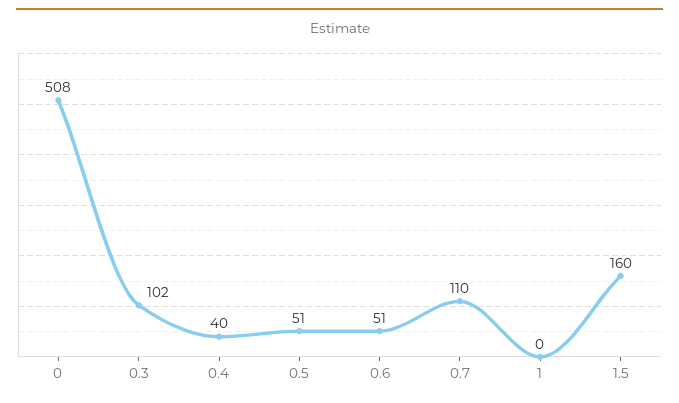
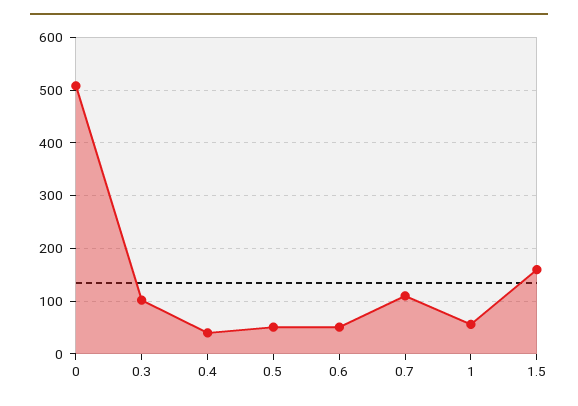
  {
    "0": 508,
    "0.3": 102,
    "0.4": 40,
    "0.5": 51,
    "0.6": 51,
    "0.7": 110,
-   "1": 0,
+   "1": 60,
    "1.5": 160
  }

